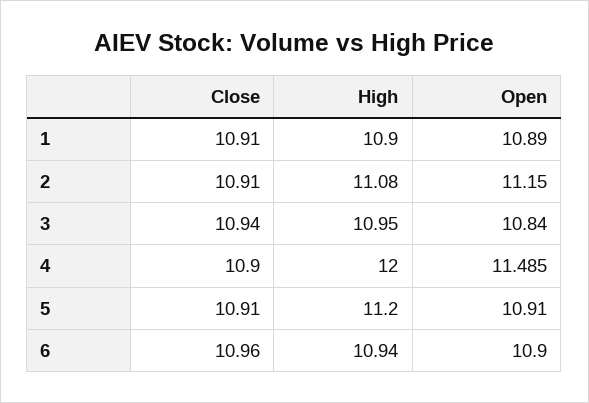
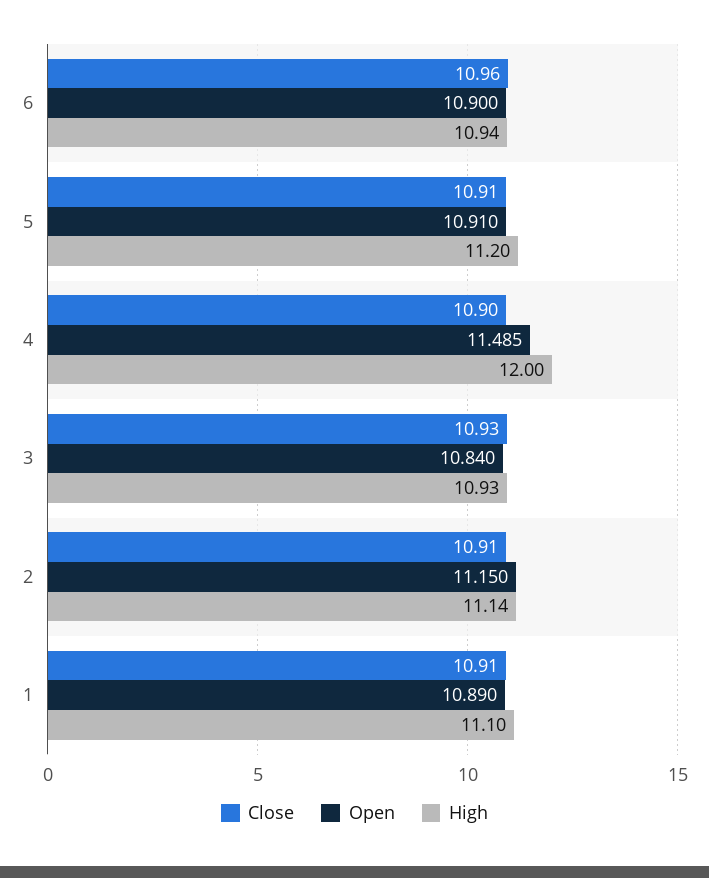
  {
    "Close": {
      "1": 10.91,
      "2": 10.91,
-     "3": 10.94,
+     "3": 10.93,
      "4": 10.9,
      "5": 10.91,
      "6": 10.96
    },
    "High": {
-     "1": 10.9,
+     "1": 11.1,
-     "2": 11.08,
+     "2": 11.14,
-     "3": 10.95,
+     "3": 10.93,
      "4": 12,
      "5": 11.2,
      "6": 10.94
    },
    "Open": {
      "1": 10.89,
      "2": 11.15,
      "3": 10.84,
      "4": 11.485,
      "5": 10.91,
      "6": 10.9
    }
  }

